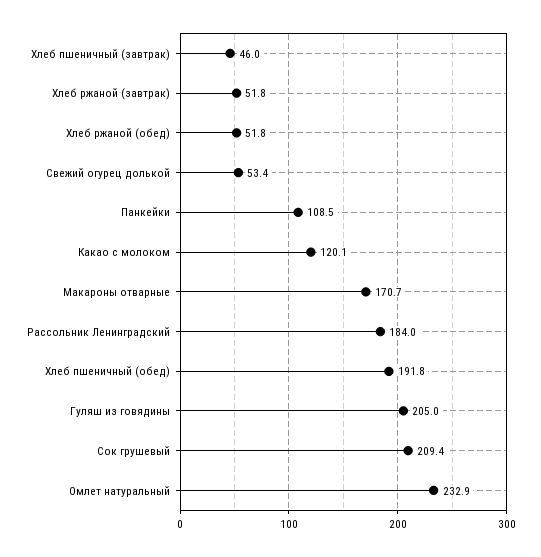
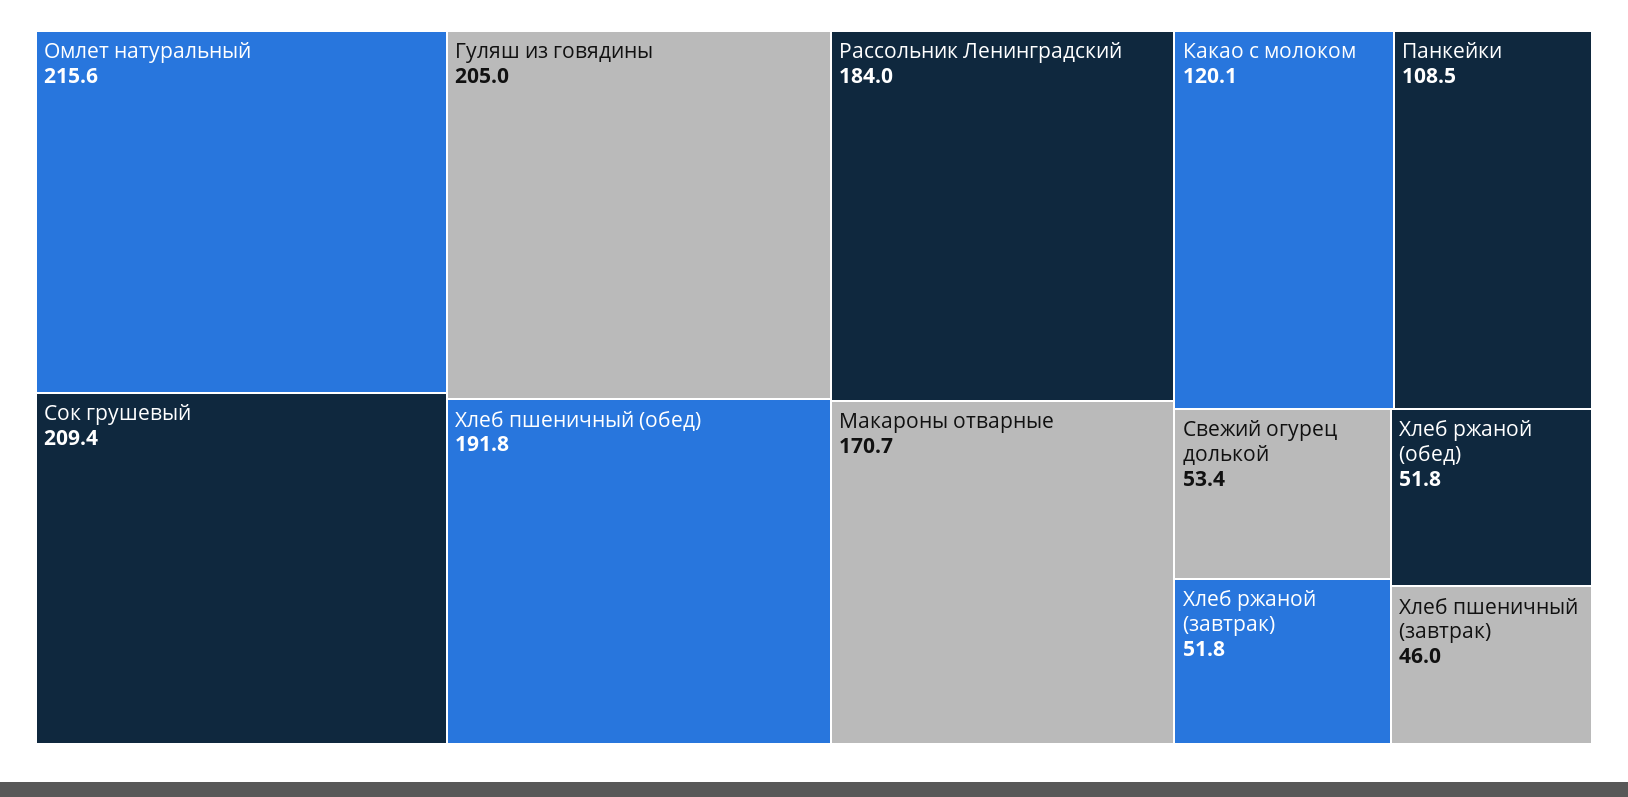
  {
    "Хлеб пшеничный (завтрак)": 46,
    "Хлеб ржаной (завтрак)": 51.8,
    "Хлеб ржаной (обед)": 51.8,
    "Свежий огурец долькой": 53.4,
    "Панкейки": 108.5,
    "Какао с молоком": 120.1,
    "Макароны отварные": 170.7,
    "Рассольник Ленинградский": 184,
    "Хлеб пшеничный (обед)": 191.8,
    "Гуляш из говядины": 205,
    "Сок грушевый": 209.4,
-   "Омлет натуральный": 232.9
+   "Омлет натуральный": 215.6
  }

